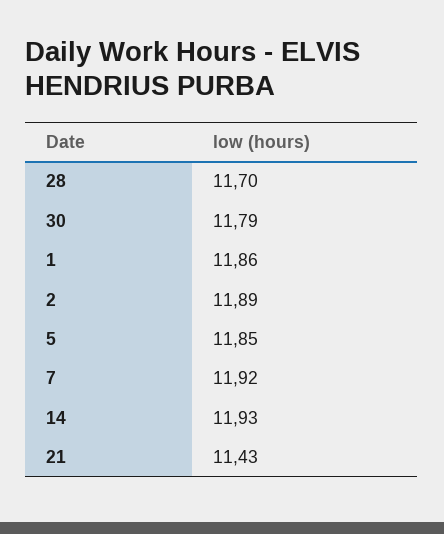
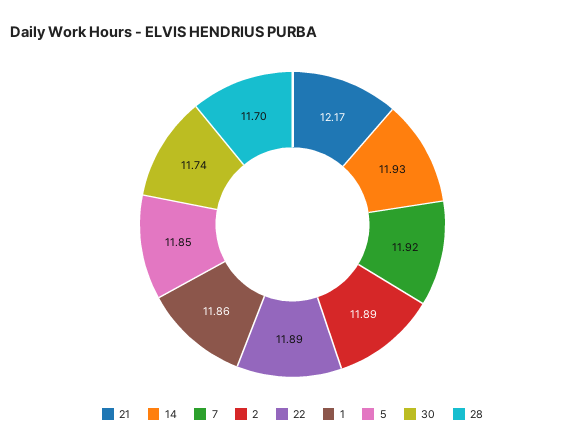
  {
    "28": 11.7,
-   "30": 11.79,
+   "30": 11.74,
    "1": 11.86,
    "2": 11.89,
    "5": 11.85,
    "7": 11.92,
    "14": 11.93,
-   "21": 11.43
+   "21": 12.17,
+   "22": 11.89
  }

